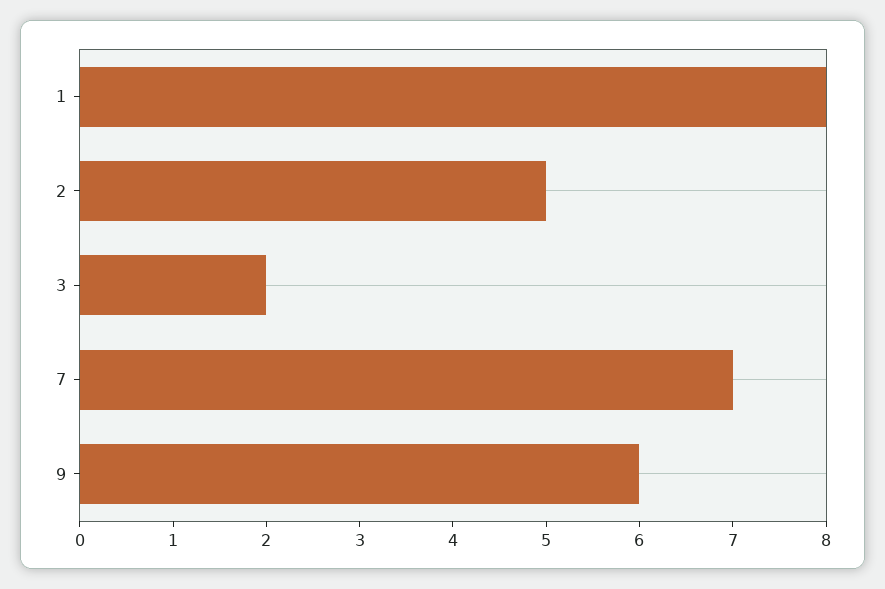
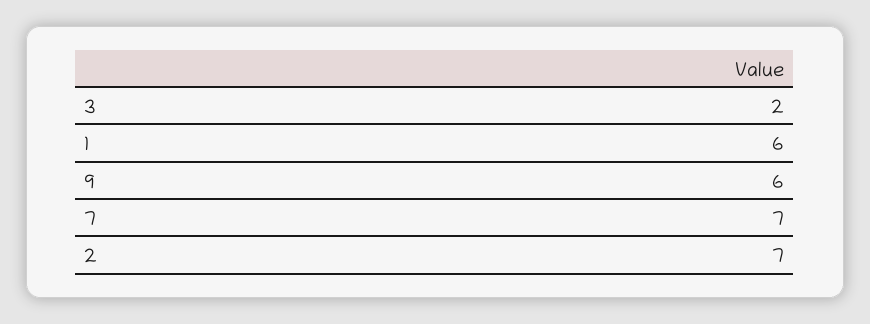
  {
-   "1": 8,
+   "1": 6,
-   "2": 5,
+   "2": 7,
    "3": 2,
    "7": 7,
    "9": 6
  }

